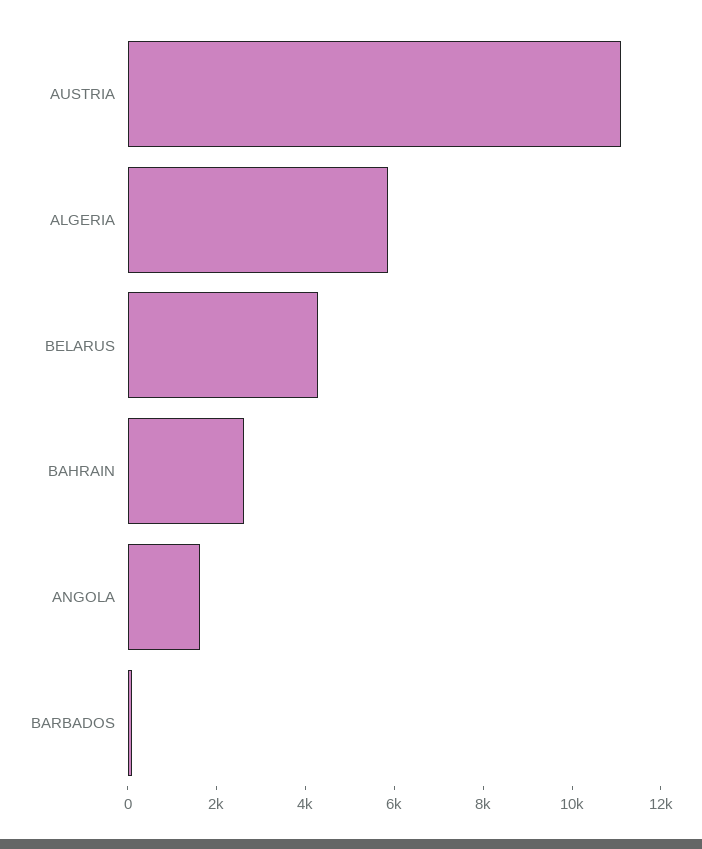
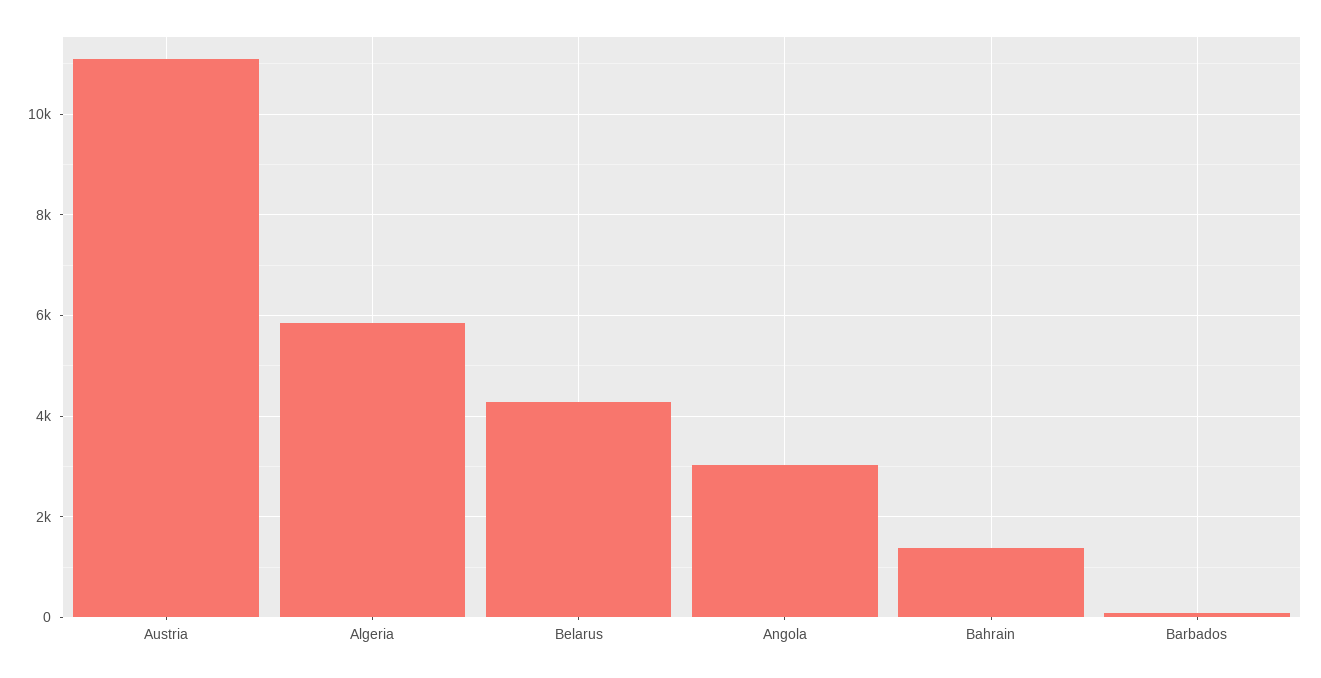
  {
    "AUSTRIA": 11000,
    "ALGERIA": 5800,
    "BELARUS": 4200,
-   "BAHRAIN": 2500,
+   "BAHRAIN": 1400,
-   "ANGOLA": 1500,
+   "ANGOLA": 3000,
    "BARBADOS": 0
  }

